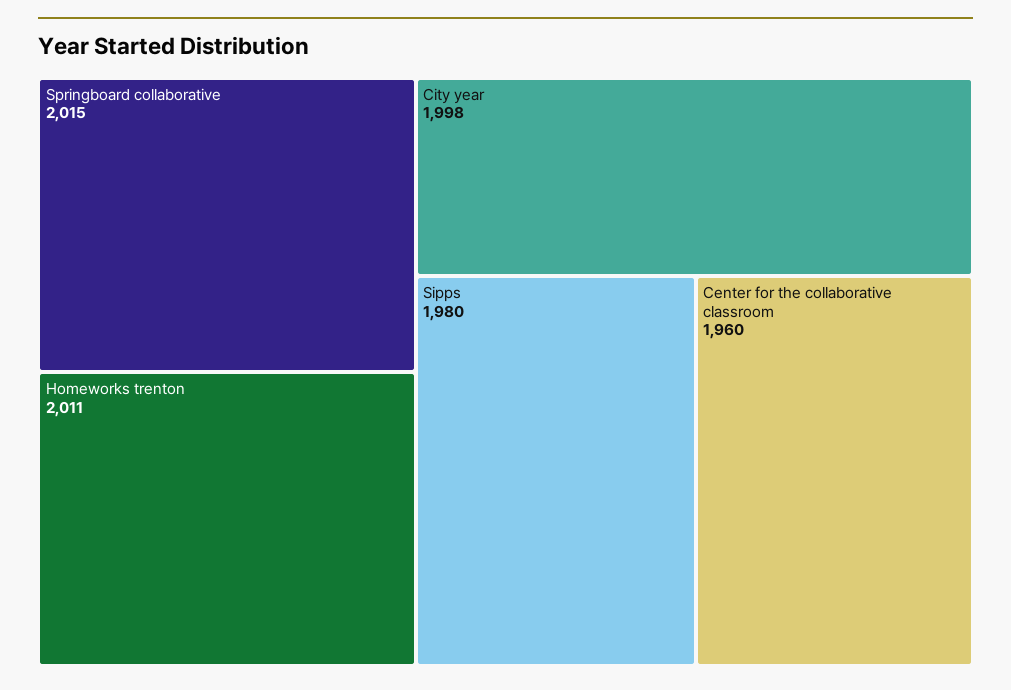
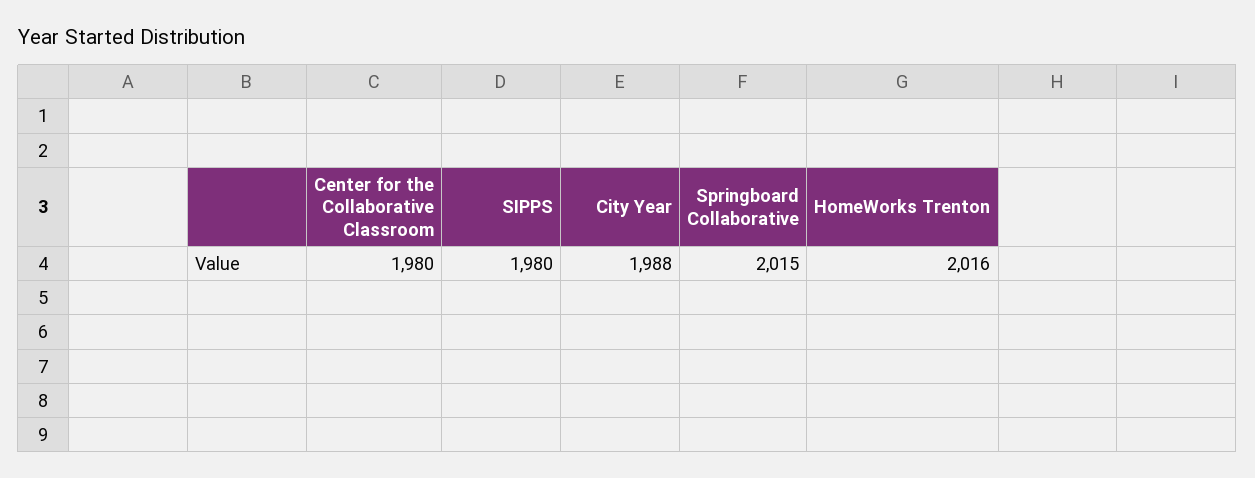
  {
    "Springboard collaborative": 2015,
-   "Homeworks trenton": 2011,
+   "Homeworks trenton": 2016,
-   "City year": 1998,
+   "City year": 1988,
    "Sipps": 1980,
-   "Center for the collaborative classroom": 1960
+   "Center for the collaborative classroom": 1980
  }

